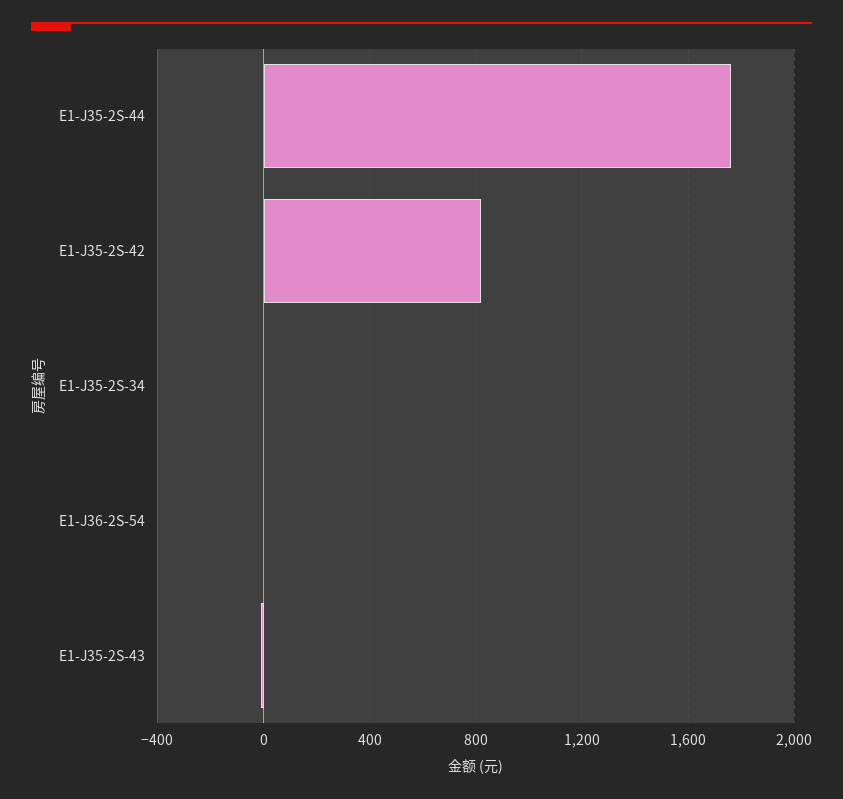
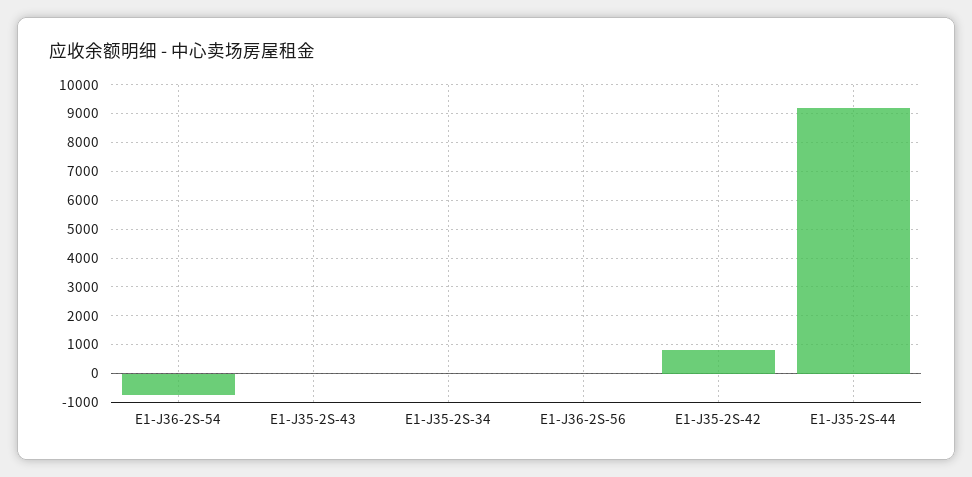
  {
-   "E1-J35-2S-44": 1750,
+   "E1-J35-2S-44": 9250,
    "E1-J35-2S-42": 800,
    "E1-J35-2S-34": 0,
-   "E1-J36-2S-54": 0,
+   "E1-J36-2S-54": -750,
-   "E1-J35-2S-43": 0
+   "E1-J35-2S-43": 0,
+   "E1-J36-2S-56": 0
  }

